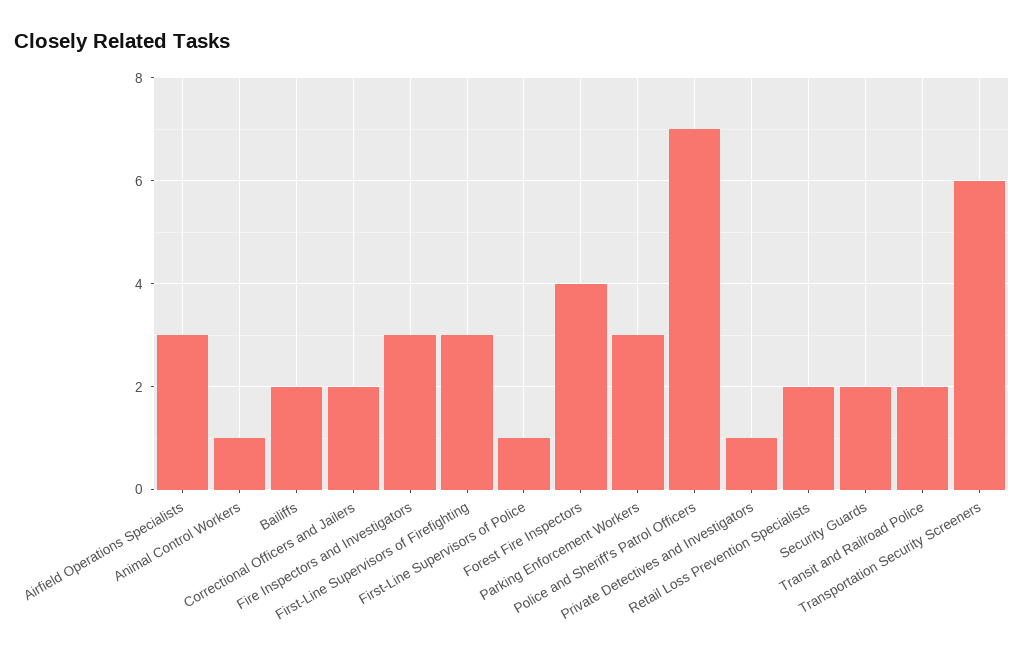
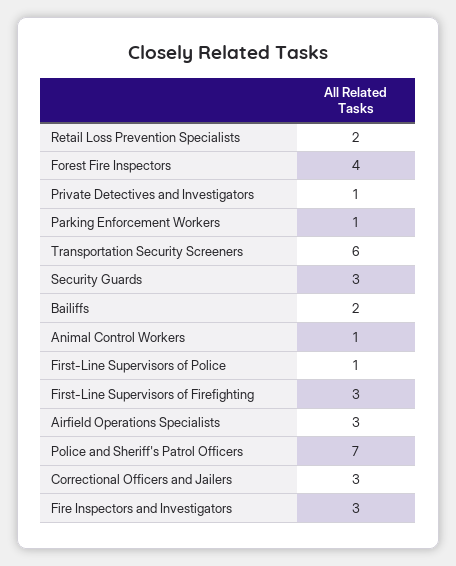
  {
    "Airfield Operations Specialists": 3,
    "Animal Control Workers": 1,
    "Bailiffs": 2,
-   "Correctional Officers and Jailers": 2,
+   "Correctional Officers and Jailers": 3,
    "Fire Inspectors and Investigators": 3,
    "First-Line Supervisors of Firefighting": 3,
    "First-Line Supervisors of Police": 1,
    "Forest Fire Inspectors": 4,
-   "Parking Enforcement Workers": 3,
+   "Parking Enforcement Workers": 1,
    "Police and Sheriff's Patrol Officers": 7,
    "Private Detectives and Investigators": 1,
    "Retail Loss Prevention Specialists": 2,
-   "Security Guards": 2,
+   "Security Guards": 3,
-   "Transit and Railroad Police": 2,
    "Transportation Security Screeners": 6
  }

